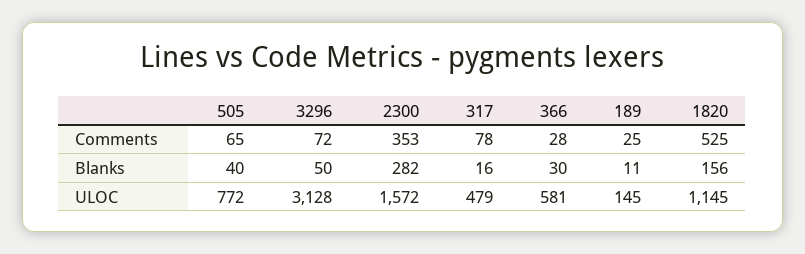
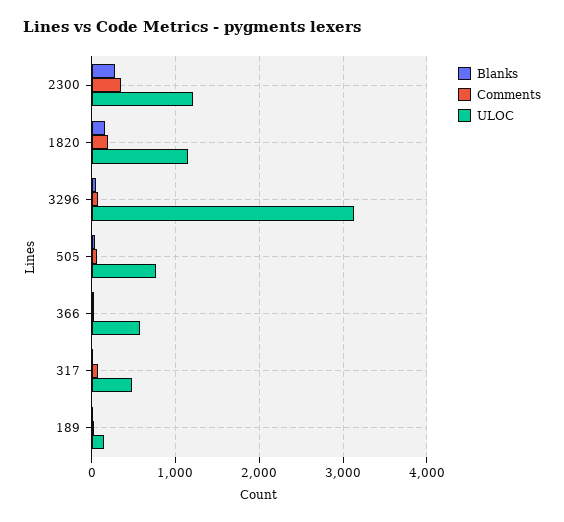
  {
    "Comments": {
      "505": 65,
      "3296": 72,
      "2300": 353,
      "317": 78,
      "366": 28,
      "189": 25,
-     "1820": 525
+     "1820": 200
    },
    "Blanks": {
      "505": 40,
      "3296": 50,
      "2300": 282,
      "317": 16,
      "366": 30,
      "189": 11,
      "1820": 156
    },
    "ULOC": {
      "505": 772,
      "3296": 3128,
-     "2300": 1572,
+     "2300": 1200,
      "317": 479,
      "366": 581,
      "189": 145,
      "1820": 1145
    }
  }

